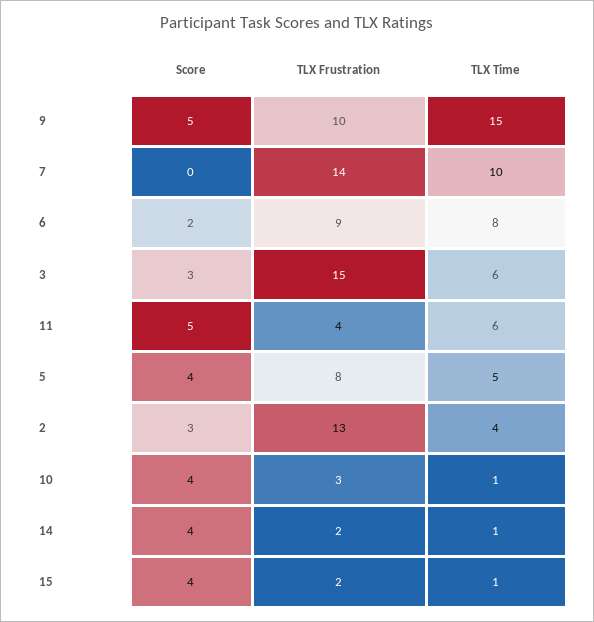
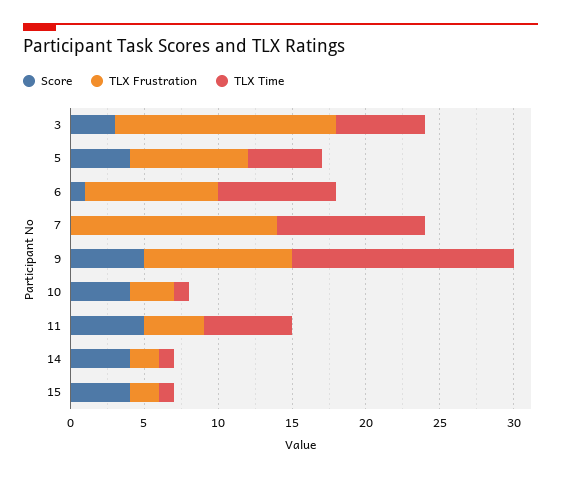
  {
    "Score": {
      "9": 5,
      "7": 0,
-     "6": 2,
+     "6": 1,
      "3": 3,
      "11": 5,
      "5": 4,
-     "2": 3,
      "10": 4,
      "14": 4,
      "15": 4
    },
    "TLX Frustration": {
      "9": 10,
      "7": 14,
      "6": 9,
      "3": 15,
      "11": 4,
      "5": 8,
-     "2": 13,
      "10": 3,
      "14": 2,
      "15": 2
    },
    "TLX Time": {
      "9": 15,
      "7": 10,
      "6": 8,
      "3": 6,
      "11": 6,
      "5": 5,
-     "2": 4,
      "10": 1,
      "14": 1,
      "15": 1
    }
  }

